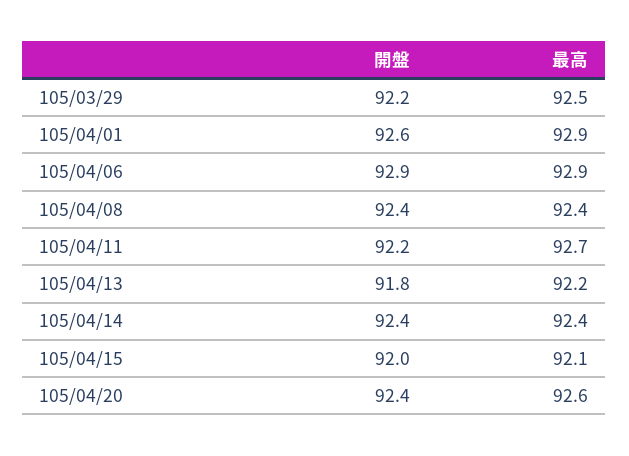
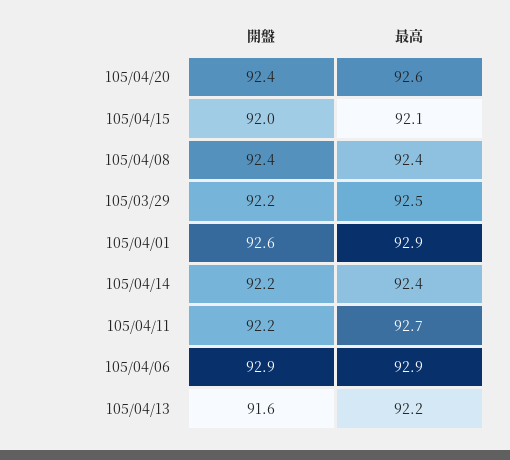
  {
    "開盤": {
      "105/03/29": 92.2,
      "105/04/01": 92.6,
      "105/04/06": 92.9,
      "105/04/08": 92.4,
      "105/04/11": 92.2,
-     "105/04/13": 91.8,
+     "105/04/13": 91.6,
-     "105/04/14": 92.4,
+     "105/04/14": 92.2,
      "105/04/15": 92,
      "105/04/20": 92.4
    },
    "最高": {
      "105/03/29": 92.5,
      "105/04/01": 92.9,
      "105/04/06": 92.9,
      "105/04/08": 92.4,
      "105/04/11": 92.7,
      "105/04/13": 92.2,
      "105/04/14": 92.4,
      "105/04/15": 92.1,
      "105/04/20": 92.6
    }
  }

